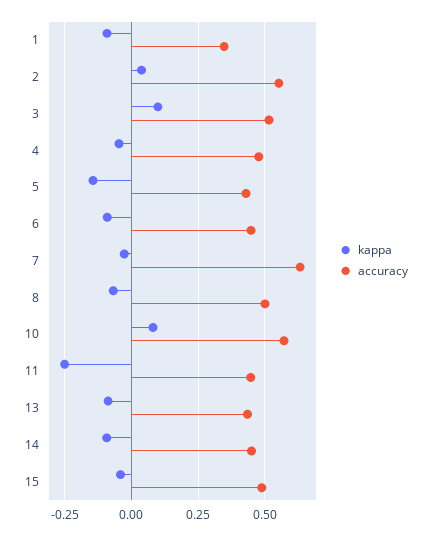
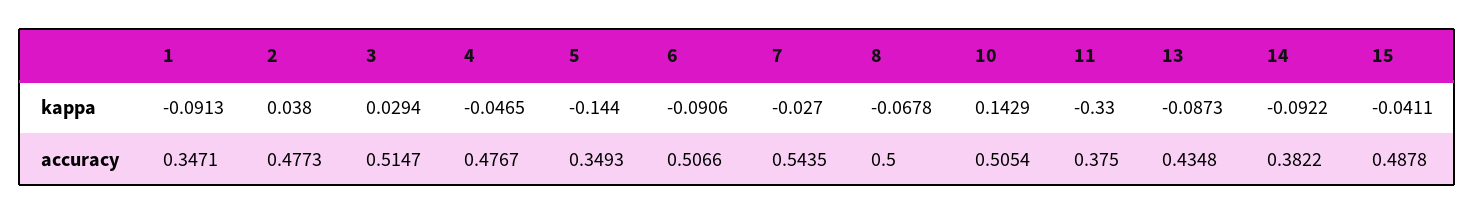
  {
    "kappa": {
      "1": -0.0913,
      "2": 0.038,
-     "3": 0.1,
+     "3": 0.0294,
      "4": -0.0465,
      "5": -0.144,
      "6": -0.0906,
      "7": -0.027,
      "8": -0.0678,
-     "10": 0.075,
+     "10": 0.1429,
-     "11": -0.25,
+     "11": -0.33,
      "13": -0.0873,
      "14": -0.0922,
      "15": -0.0411
    },
    "accuracy": {
      "1": 0.3471,
-     "2": 0.55,
+     "2": 0.4773,
      "3": 0.5147,
      "4": 0.4767,
-     "5": 0.425,
+     "5": 0.3493,
-     "6": 0.45,
+     "6": 0.5066,
-     "7": 0.625,
+     "7": 0.5435,
      "8": 0.5,
-     "10": 0.575,
+     "10": 0.5054,
-     "11": 0.45,
+     "11": 0.375,
      "13": 0.4348,
-     "14": 0.45,
+     "14": 0.3822,
      "15": 0.4878
    }
  }

